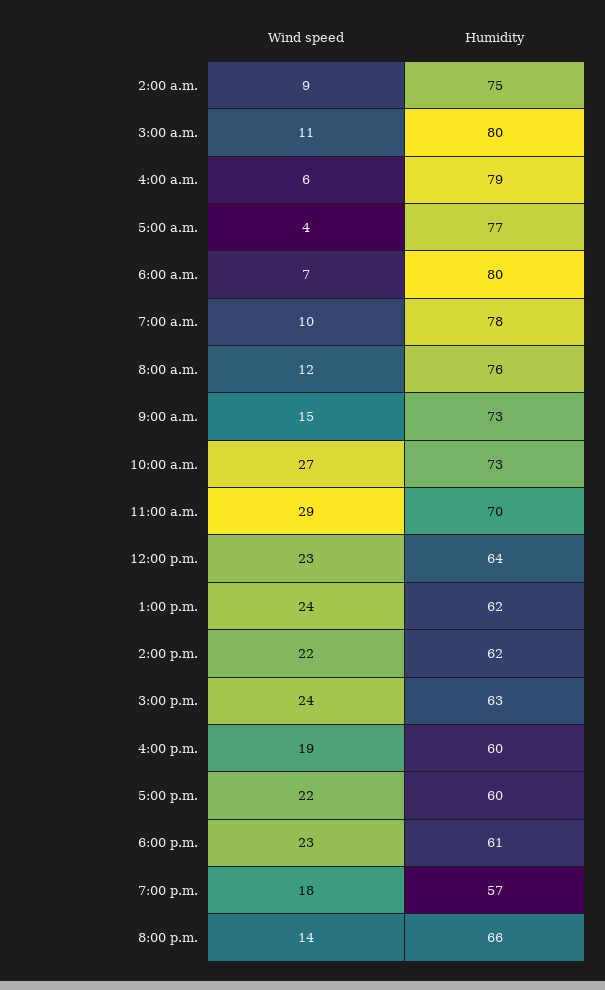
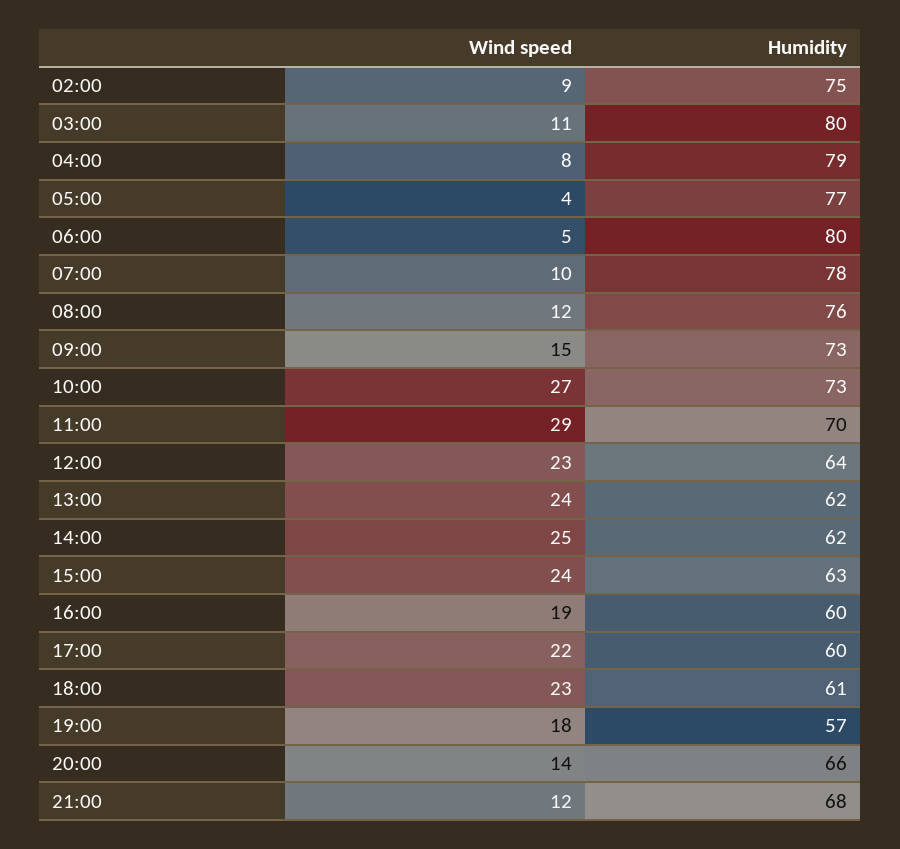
  {
    "Wind speed": {
      "2:00 a.m.": 9,
      "3:00 a.m.": 11,
-     "4:00 a.m.": 6,
+     "4:00 a.m.": 8,
      "5:00 a.m.": 4,
-     "6:00 a.m.": 7,
+     "6:00 a.m.": 5,
      "7:00 a.m.": 10,
      "8:00 a.m.": 12,
      "9:00 a.m.": 15,
      "10:00 a.m.": 27,
      "11:00 a.m.": 29,
      "12:00 p.m.": 23,
      "1:00 p.m.": 24,
-     "2:00 p.m.": 22,
+     "2:00 p.m.": 25,
      "3:00 p.m.": 24,
      "4:00 p.m.": 19,
      "5:00 p.m.": 22,
      "6:00 p.m.": 23,
      "7:00 p.m.": 18,
-     "8:00 p.m.": 14
+     "8:00 p.m.": 14,
+     "21:00": 12
    },
    "Humidity": {
      "2:00 a.m.": 75,
      "3:00 a.m.": 80,
      "4:00 a.m.": 79,
      "5:00 a.m.": 77,
      "6:00 a.m.": 80,
      "7:00 a.m.": 78,
      "8:00 a.m.": 76,
      "9:00 a.m.": 73,
      "10:00 a.m.": 73,
      "11:00 a.m.": 70,
      "12:00 p.m.": 64,
      "1:00 p.m.": 62,
      "2:00 p.m.": 62,
      "3:00 p.m.": 63,
      "4:00 p.m.": 60,
      "5:00 p.m.": 60,
      "6:00 p.m.": 61,
      "7:00 p.m.": 57,
-     "8:00 p.m.": 66
+     "8:00 p.m.": 66,
+     "21:00": 68
    }
  }

